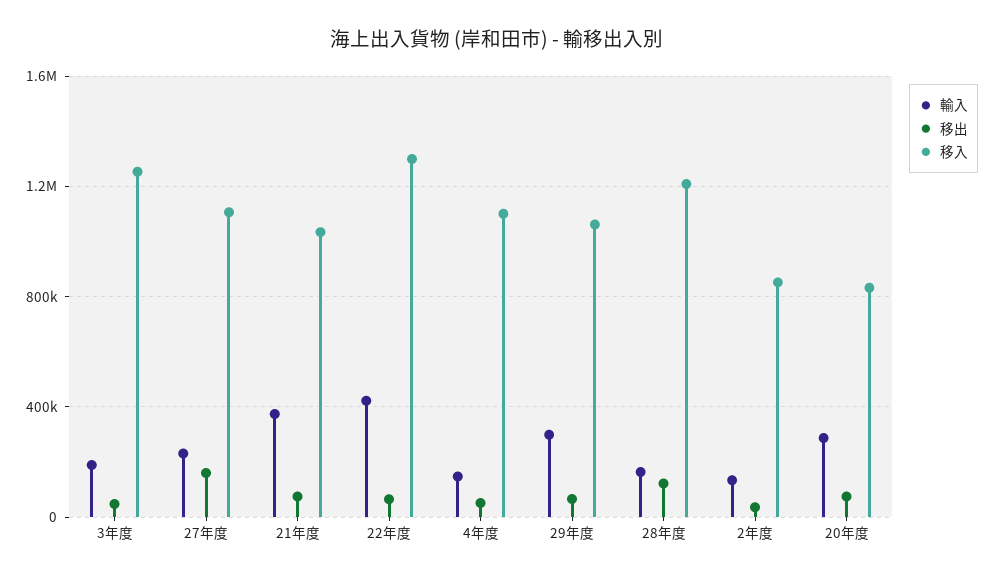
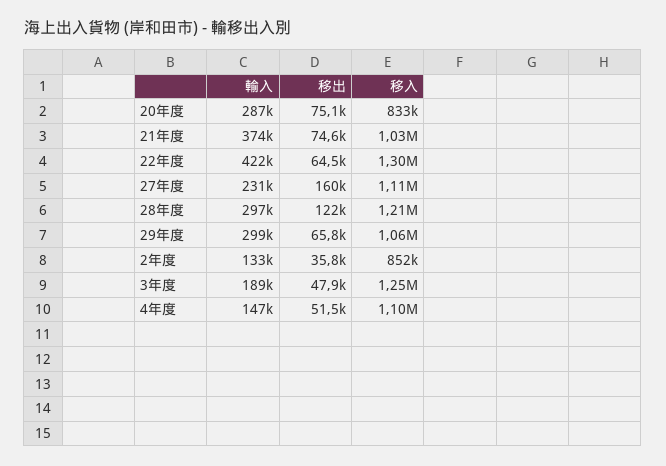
  {
    "輸入": {
      "3年度": 189000,
      "27年度": 231000,
      "21年度": 374000,
      "22年度": 422000,
      "4年度": 147000,
      "29年度": 299000,
-     "28年度": 150000,
+     "28年度": 297000,
      "2年度": 133000,
      "20年度": 287000
    },
    "移出": {
      "3年度": 47900,
      "27年度": 160000,
      "21年度": 74600,
      "22年度": 64500,
      "4年度": 51500,
      "29年度": 65800,
      "28年度": 122000,
      "2年度": 35800,
      "20年度": 75100
    },
    "移入": {
      "3年度": 1250000,
      "27年度": 1110000,
      "21年度": 1030000,
      "22年度": 1300000,
      "4年度": 1100000,
      "29年度": 1060000,
      "28年度": 1210000,
      "2年度": 852000,
      "20年度": 833000
    }
  }

